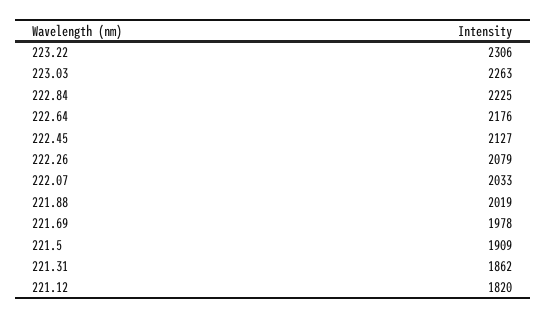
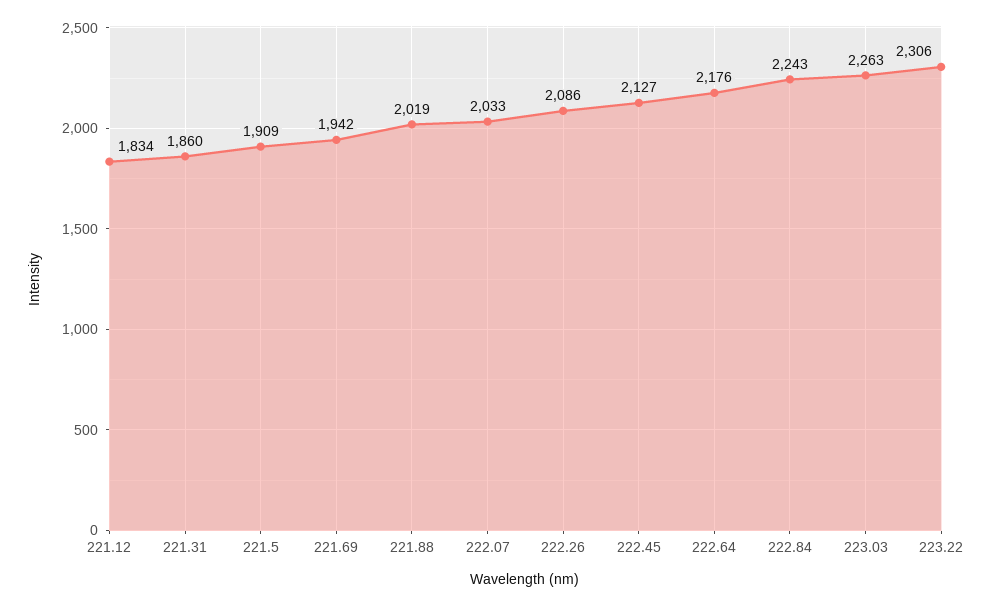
  {
    "223.22": 2306,
    "223.03": 2263,
-   "222.84": 2225,
+   "222.84": 2243,
    "222.64": 2176,
    "222.45": 2127,
-   "222.26": 2079,
+   "222.26": 2086,
    "222.07": 2033,
    "221.88": 2019,
-   "221.69": 1978,
+   "221.69": 1942,
    "221.5": 1909,
-   "221.31": 1862,
+   "221.31": 1860,
-   "221.12": 1820
+   "221.12": 1834
  }

